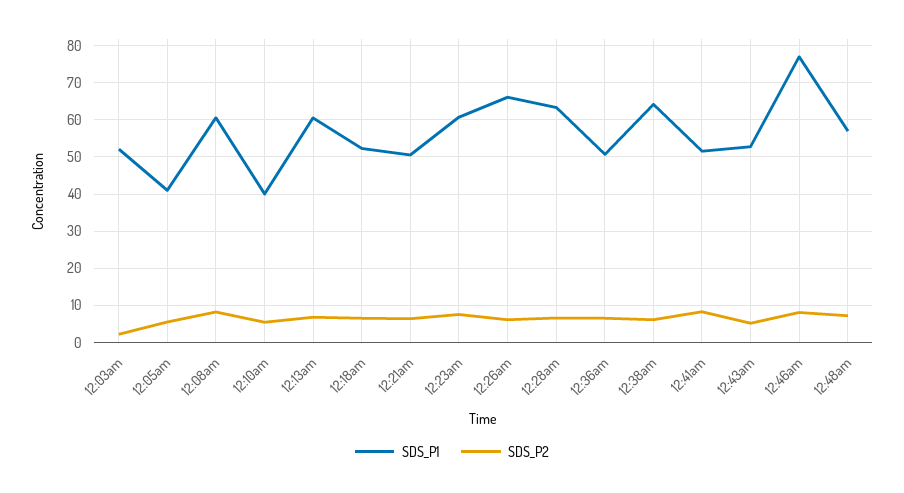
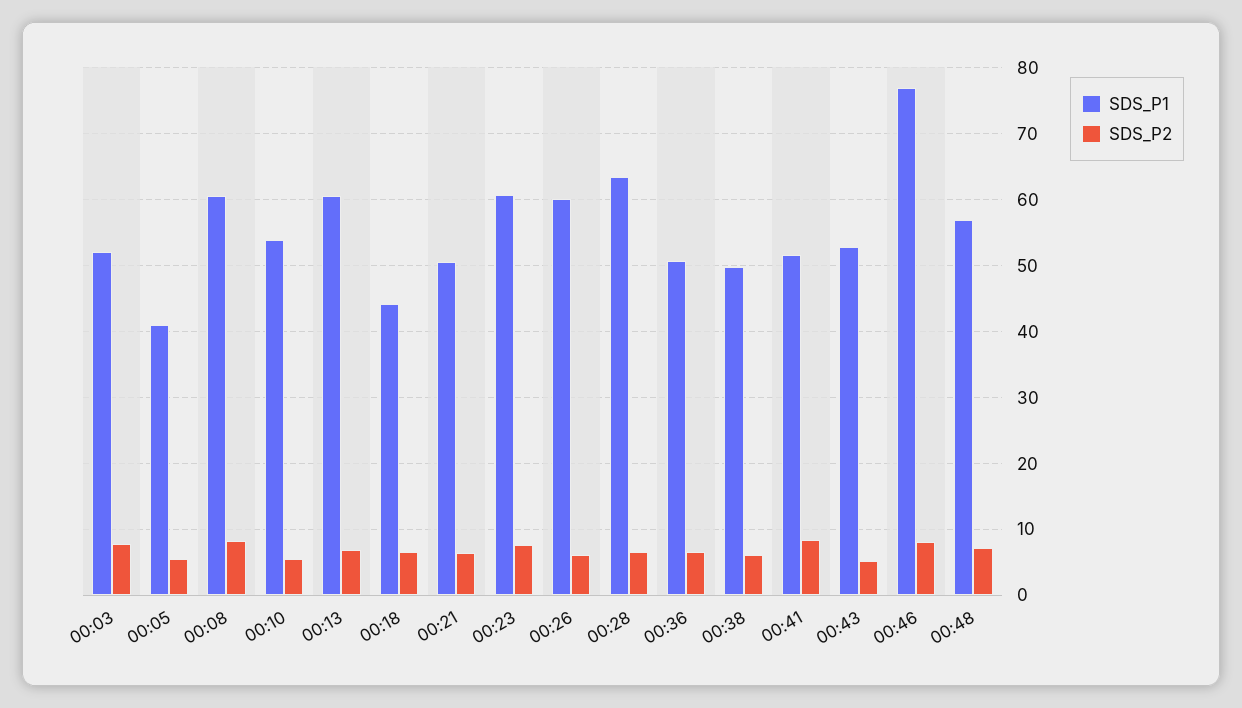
  {
    "SDS_P1": {
      "12:03am": 52,
      "12:05am": 41,
      "12:08am": 61,
-     "12:10am": 40,
+     "12:10am": 54,
      "12:13am": 61,
-     "12:18am": 52,
+     "12:18am": 44,
      "12:21am": 51,
      "12:23am": 61,
-     "12:26am": 66,
+     "12:26am": 60,
      "12:28am": 63,
      "12:36am": 51,
-     "12:38am": 64,
+     "12:38am": 50,
      "12:41am": 52,
      "12:43am": 53,
      "12:46am": 77,
      "12:48am": 57
    },
    "SDS_P2": {
-     "12:03am": 2,
+     "12:03am": 8,
      "12:05am": 6,
      "12:08am": 8,
      "12:10am": 5,
      "12:13am": 7,
      "12:18am": 7,
      "12:21am": 6,
      "12:23am": 8,
      "12:26am": 6,
      "12:28am": 7,
      "12:36am": 7,
      "12:38am": 6,
      "12:41am": 8,
      "12:43am": 5,
      "12:46am": 8,
      "12:48am": 7
    }
  }

